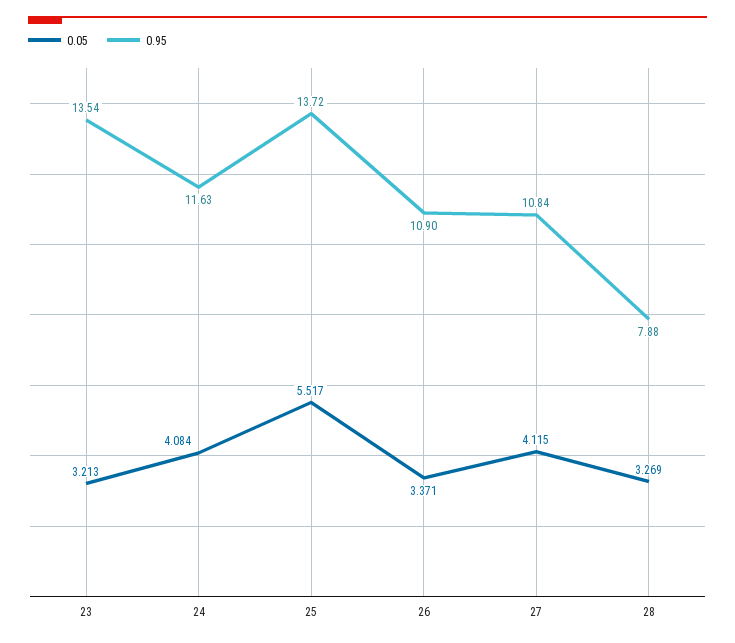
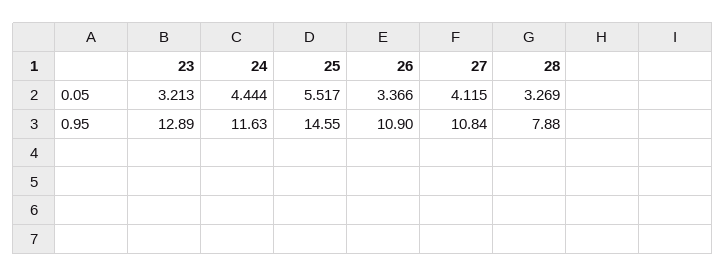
  {
    "0.05": {
      "23": 3.213,
-     "24": 4.084,
+     "24": 4.444,
      "25": 5.517,
-     "26": 3.371,
+     "26": 3.366,
      "27": 4.115,
      "28": 3.269
    },
    "0.95": {
-     "23": 13.54,
+     "23": 12.89,
      "24": 11.63,
-     "25": 13.72,
+     "25": 14.55,
      "26": 10.9,
      "27": 10.84,
      "28": 7.88
    }
  }

